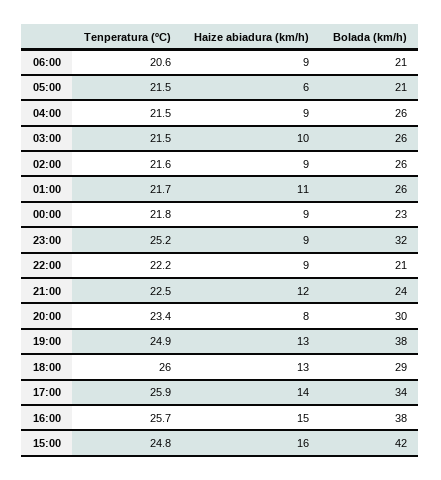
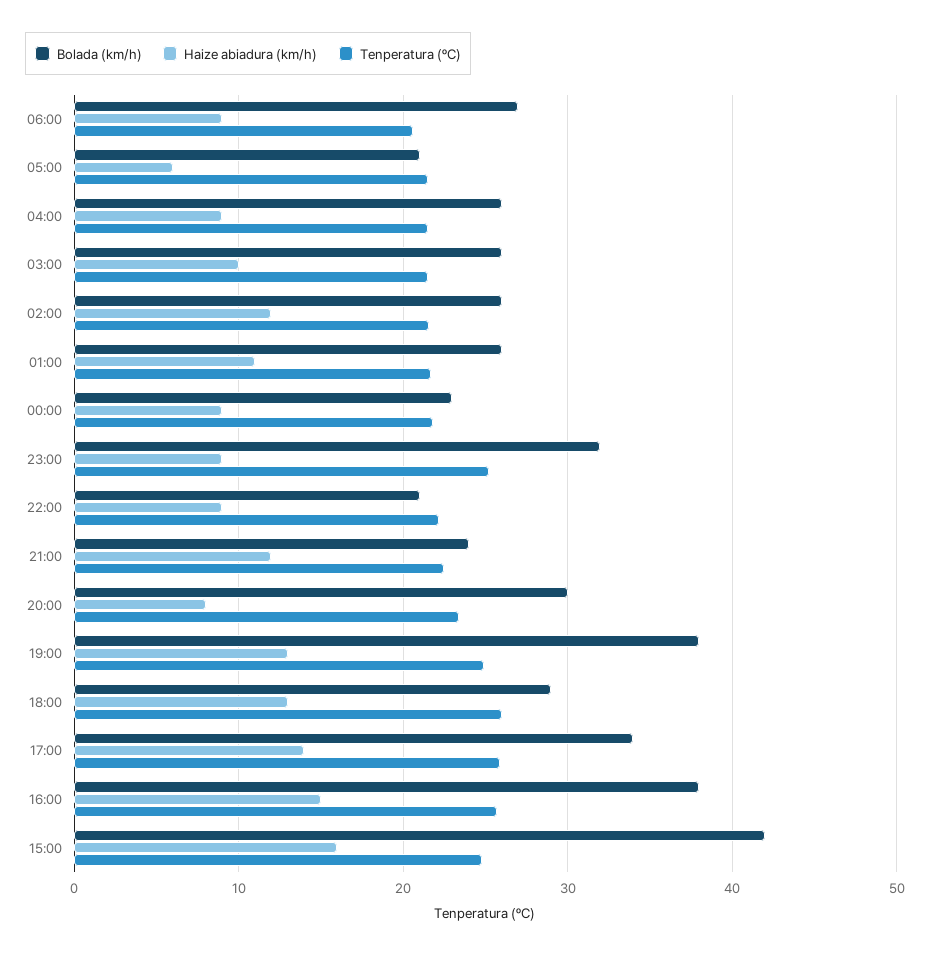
  {
    "Tenperatura (ºC)": {
      "06:00": 20.6,
      "05:00": 21.5,
      "04:00": 21.5,
      "03:00": 21.5,
      "02:00": 21.6,
      "01:00": 21.7,
      "00:00": 21.8,
      "23:00": 25.2,
      "22:00": 22.2,
      "21:00": 22.5,
      "20:00": 23.4,
      "19:00": 24.9,
      "18:00": 26,
      "17:00": 25.9,
      "16:00": 25.7,
      "15:00": 24.8
    },
    "Haize abiadura (km/h)": {
      "06:00": 9,
      "05:00": 6,
      "04:00": 9,
      "03:00": 10,
-     "02:00": 9,
+     "02:00": 12,
      "01:00": 11,
      "00:00": 9,
      "23:00": 9,
      "22:00": 9,
      "21:00": 12,
      "20:00": 8,
      "19:00": 13,
      "18:00": 13,
      "17:00": 14,
      "16:00": 15,
      "15:00": 16
    },
    "Bolada (km/h)": {
-     "06:00": 21,
+     "06:00": 27,
      "05:00": 21,
      "04:00": 26,
      "03:00": 26,
      "02:00": 26,
      "01:00": 26,
      "00:00": 23,
      "23:00": 32,
      "22:00": 21,
      "21:00": 24,
      "20:00": 30,
      "19:00": 38,
      "18:00": 29,
      "17:00": 34,
      "16:00": 38,
      "15:00": 42
    }
  }

